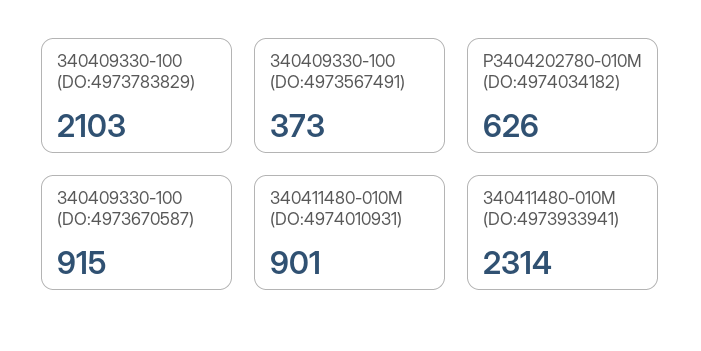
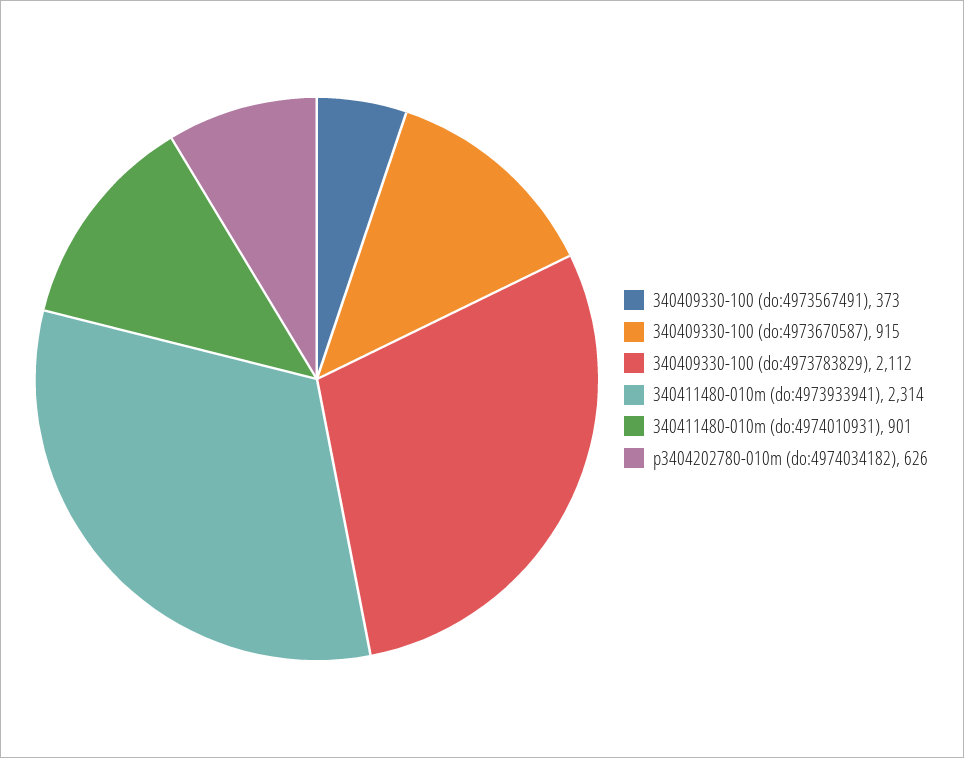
  {
-   "340409330-100 (DO:4973783829)": 2103,
+   "340409330-100 (DO:4973783829)": 2112,
    "340409330-100 (DO:4973567491)": 373,
    "P3404202780-010M (DO:4974034182)": 626,
    "340409330-100 (DO:4973670587)": 915,
    "340411480-010M (DO:4974010931)": 901,
    "340411480-010M (DO:4973933941)": 2314
  }

